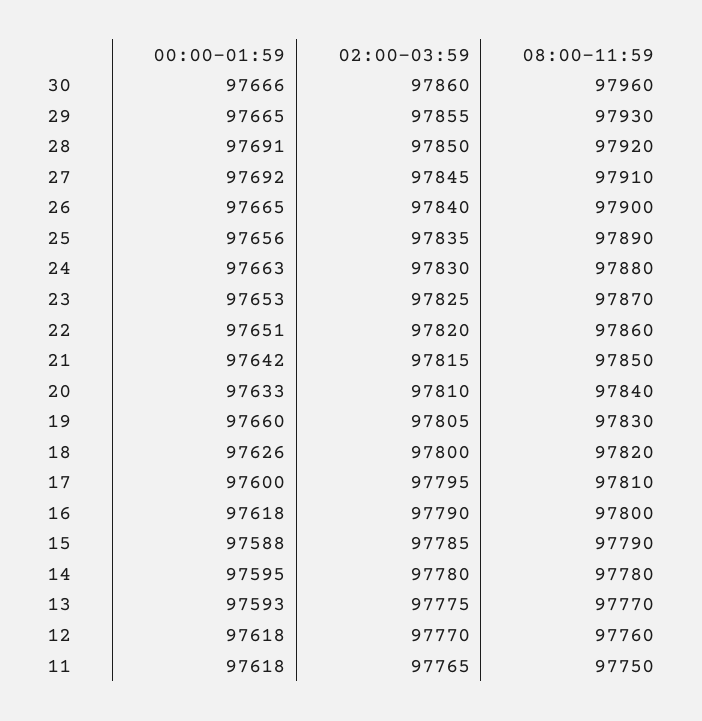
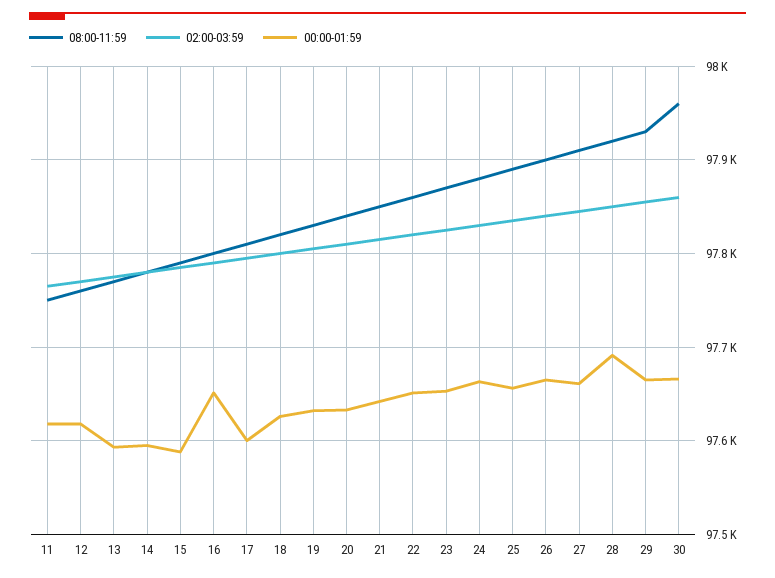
  {
    "00:00-01:59": {
      "30": 97666,
      "29": 97665,
      "28": 97691,
-     "27": 97692,
+     "27": 97660,
      "26": 97665,
      "25": 97656,
      "24": 97663,
      "23": 97653,
      "22": 97651,
      "21": 97642,
      "20": 97633,
-     "19": 97660,
+     "19": 97630,
      "18": 97626,
      "17": 97600,
-     "16": 97618,
+     "16": 97650,
      "15": 97588,
      "14": 97595,
      "13": 97593,
      "12": 97618,
      "11": 97618
    },
    "02:00-03:59": {
      "30": 97860,
      "29": 97855,
      "28": 97850,
      "27": 97845,
      "26": 97840,
      "25": 97835,
      "24": 97830,
      "23": 97825,
      "22": 97820,
      "21": 97815,
      "20": 97810,
      "19": 97805,
      "18": 97800,
      "17": 97795,
      "16": 97790,
      "15": 97785,
      "14": 97780,
      "13": 97775,
      "12": 97770,
      "11": 97765
    },
    "08:00-11:59": {
      "30": 97960,
      "29": 97930,
      "28": 97920,
      "27": 97910,
      "26": 97900,
      "25": 97890,
      "24": 97880,
      "23": 97870,
      "22": 97860,
      "21": 97850,
      "20": 97840,
      "19": 97830,
      "18": 97820,
      "17": 97810,
      "16": 97800,
      "15": 97790,
      "14": 97780,
      "13": 97770,
      "12": 97760,
      "11": 97750
    }
  }

